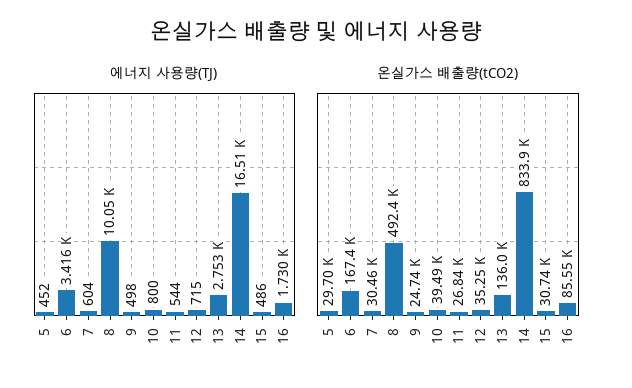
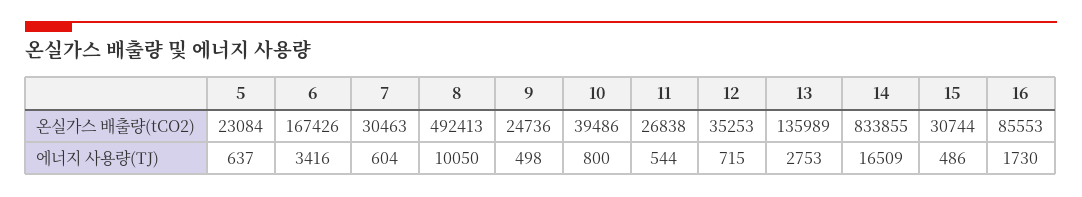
  {
    "에너지 사용량(TJ)": {
-     "5": 452,
+     "5": 637,
      "6": 3416,
      "7": 604,
      "8": 10050,
      "9": 498,
      "10": 800,
      "11": 544,
      "12": 715,
      "13": 2753,
      "14": 16509,
      "15": 486,
      "16": 1730
    },
    "온실가스 배출량(tCO2)": {
-     "5": 29700,
+     "5": 23084,
      "6": 167426,
      "7": 30463,
      "8": 492413,
      "9": 24736,
      "10": 39486,
      "11": 26838,
      "12": 35253,
      "13": 135989,
      "14": 833855,
      "15": 30744,
      "16": 85553
    }
  }

